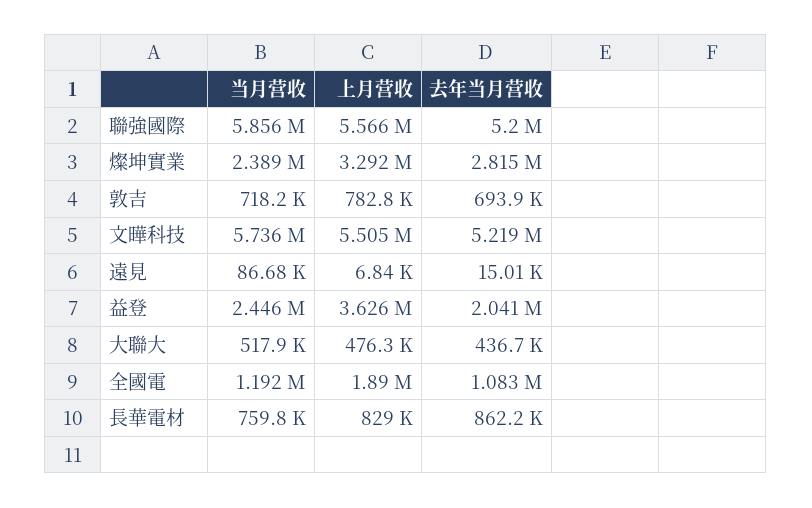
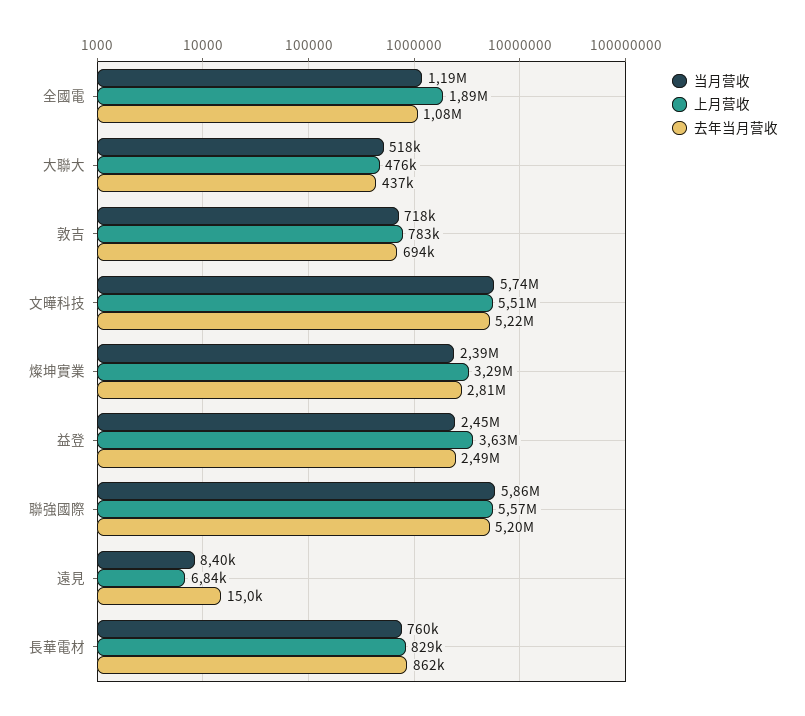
  {
    "当月营收": {
      "聯強國際": 5856000,
      "燦坤實業": 2389000,
      "敦吉": 718200,
      "文曄科技": 5736000,
-     "遠見": 86680,
+     "遠見": 8400,
      "益登": 2446000,
      "大聯大": 517900,
      "全國電": 1192000,
      "長華電材": 759800
    },
    "上月营收": {
      "聯強國際": 5566000,
      "燦坤實業": 3292000,
      "敦吉": 782800,
      "文曄科技": 5505000,
      "遠見": 6840,
      "益登": 3626000,
      "大聯大": 476300,
      "全國電": 1890000,
      "長華電材": 829000
    },
    "去年当月营收": {
      "聯強國際": 5200000,
      "燦坤實業": 2815000,
      "敦吉": 693900,
      "文曄科技": 5219000,
      "遠見": 15010,
-     "益登": 2041000,
+     "益登": 2490000,
      "大聯大": 436700,
      "全國電": 1083000,
      "長華電材": 862200
    }
  }

